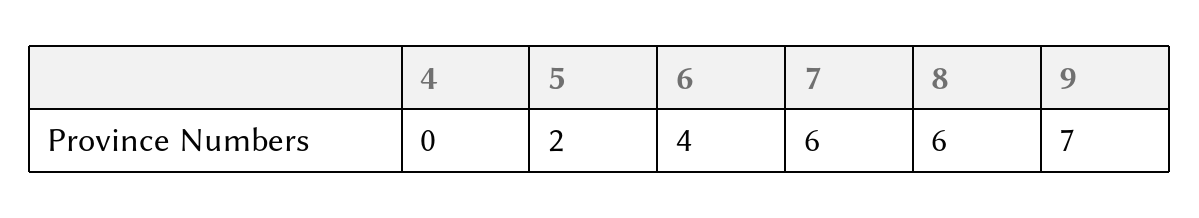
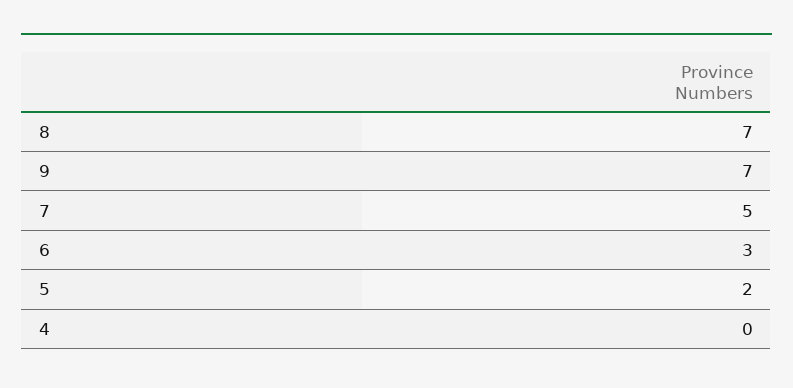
  {
    "4": 0,
    "5": 2,
-   "6": 4,
+   "6": 3,
-   "7": 6,
+   "7": 5,
-   "8": 6,
+   "8": 7,
    "9": 7
  }

